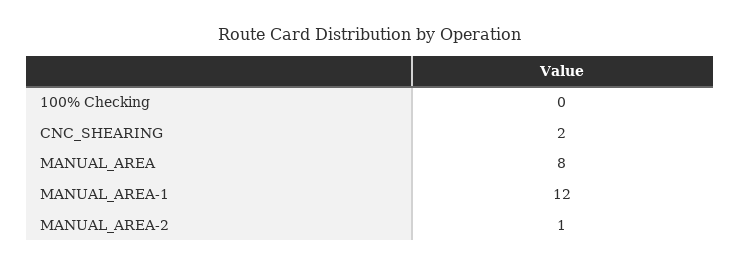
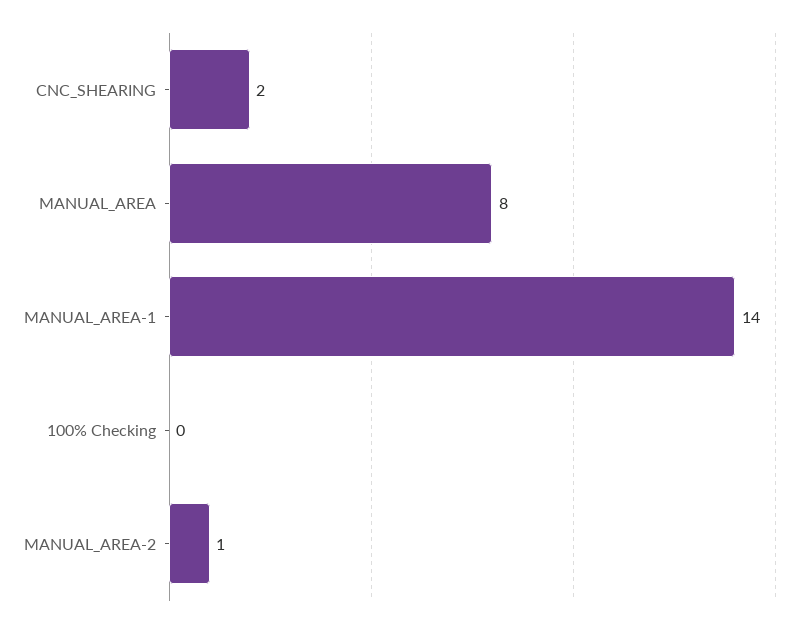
  {
    "100% Checking": 0,
    "CNC_SHEARING": 2,
    "MANUAL_AREA": 8,
-   "MANUAL_AREA-1": 12,
+   "MANUAL_AREA-1": 14,
    "MANUAL_AREA-2": 1
  }

